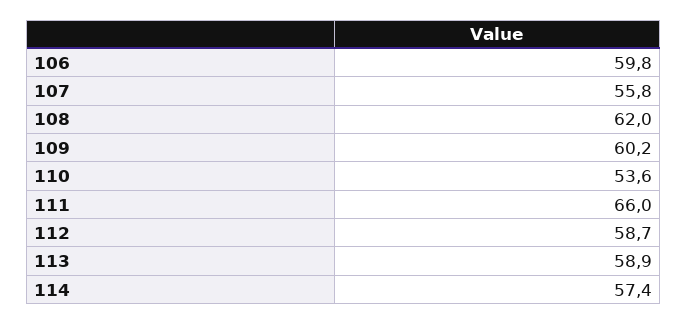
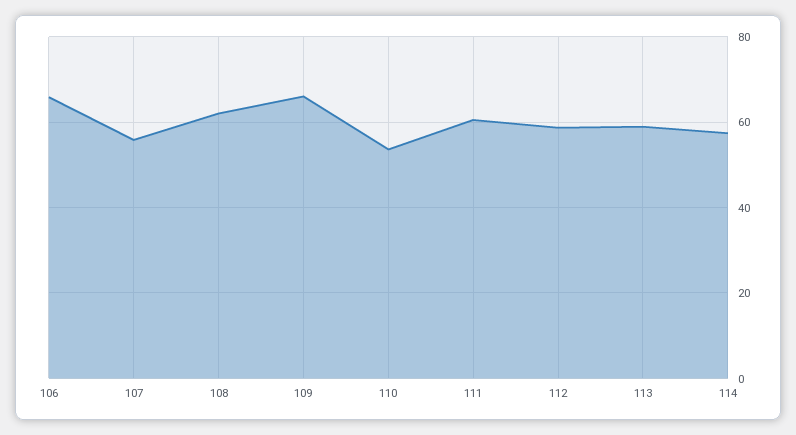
  {
-   "106": 59.8,
+   "106": 66,
    "107": 55.8,
    "108": 62,
-   "109": 60.2,
+   "109": 66,
    "110": 53.6,
-   "111": 66,
+   "111": 60,
    "112": 58.7,
    "113": 58.9,
    "114": 57.4
  }

